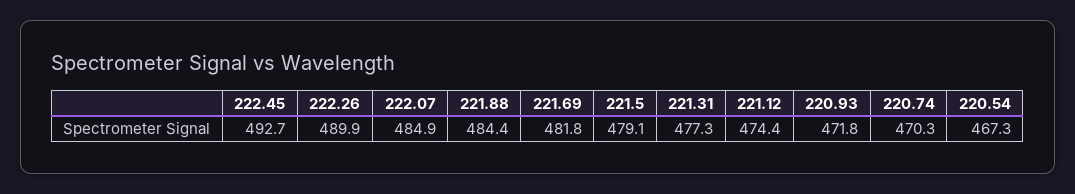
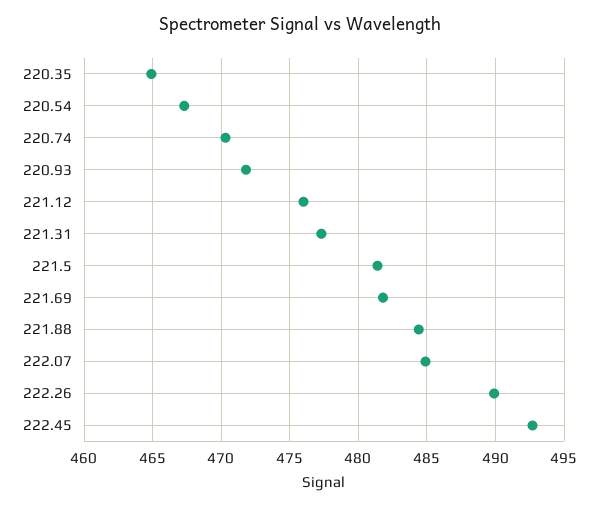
  {
    "222.45": 492.7,
    "222.26": 489.9,
    "222.07": 484.9,
    "221.88": 484.4,
    "221.69": 481.8,
-   "221.5": 479.1,
+   "221.5": 481.5,
    "221.31": 477.3,
-   "221.12": 474.4,
+   "221.12": 476,
    "220.93": 471.8,
    "220.74": 470.3,
-   "220.54": 467.3
+   "220.54": 467.3,
+   "220.35": 465
  }

